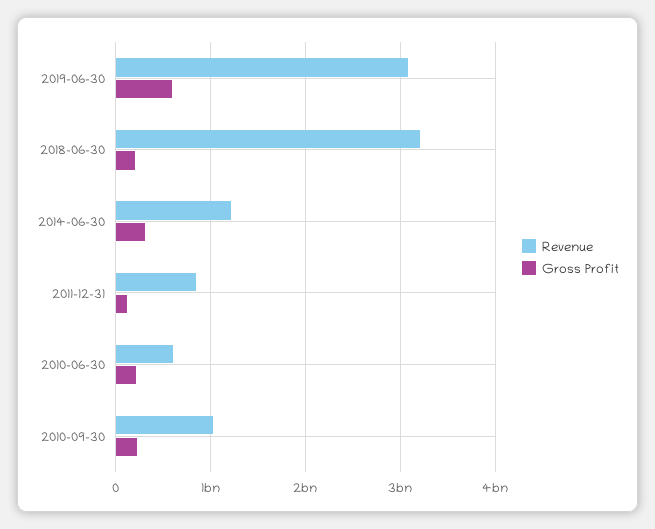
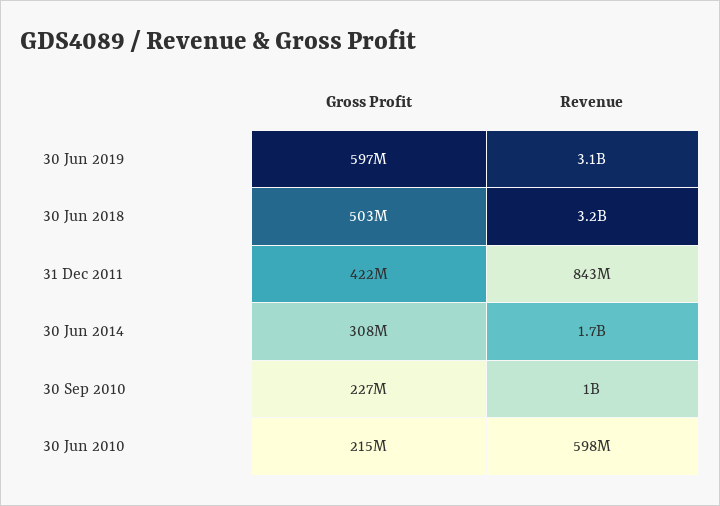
  {
    "Revenue": {
      "2019-06-30": 3100000000,
      "2018-06-30": 3200000000,
-     "2014-06-30": 1200000000,
+     "2014-06-30": 1700000000,
      "2011-12-31": 843000000,
      "2010-06-30": 598000000,
      "2010-09-30": 1000000000
    },
    "Gross Profit": {
      "2019-06-30": 597000000,
-     "2018-06-30": 200000000,
+     "2018-06-30": 503000000,
      "2014-06-30": 308000000,
-     "2011-12-31": 100000000,
+     "2011-12-31": 422000000,
      "2010-06-30": 215000000,
      "2010-09-30": 227000000
    }
  }

